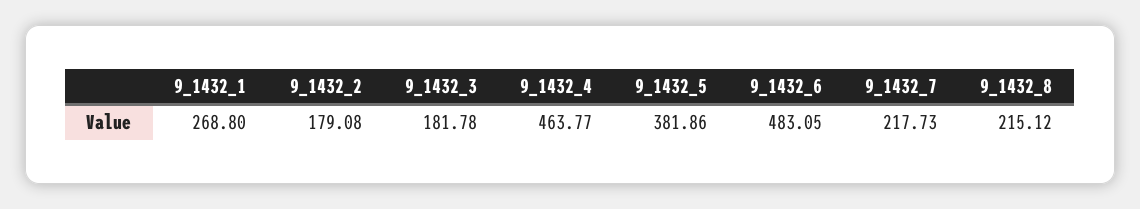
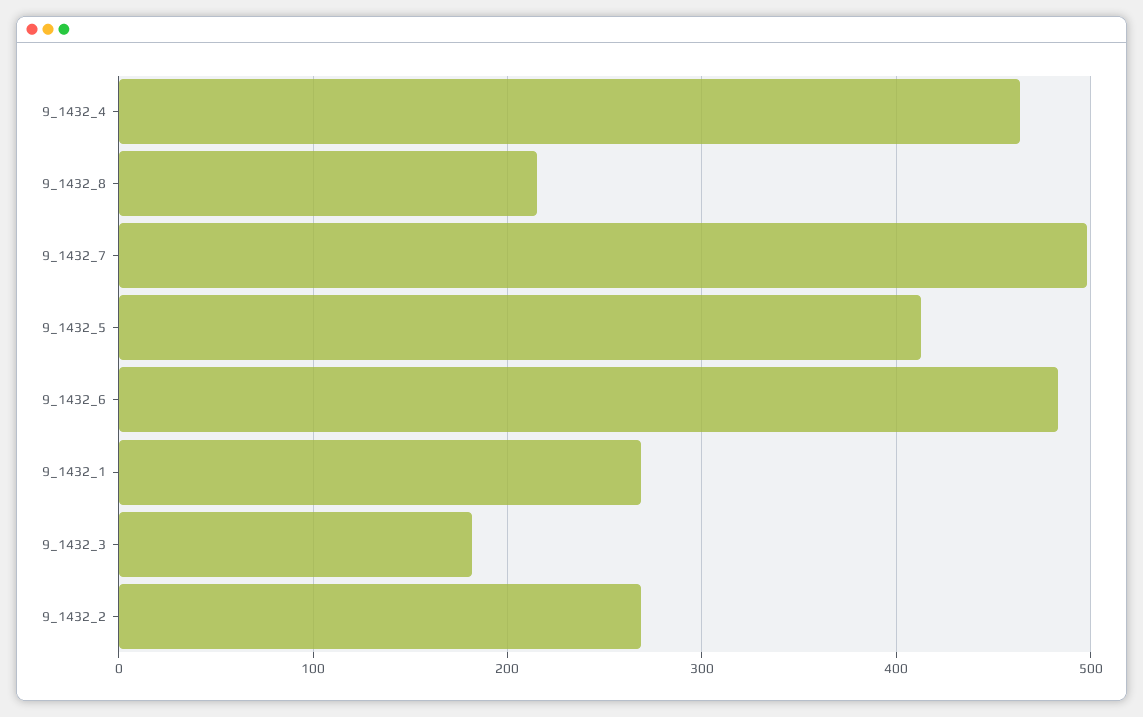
  {
    "9_1432_1": 268.8,
-   "9_1432_2": 179.08,
+   "9_1432_2": 270,
    "9_1432_3": 181.78,
    "9_1432_4": 463.77,
-   "9_1432_5": 381.86,
+   "9_1432_5": 410,
    "9_1432_6": 483.05,
-   "9_1432_7": 217.73,
+   "9_1432_7": 500,
    "9_1432_8": 215.12
  }

